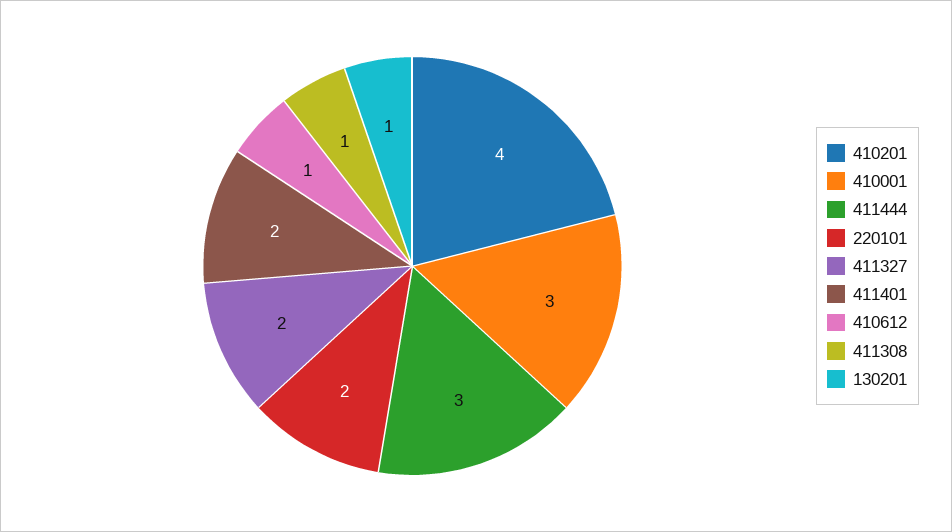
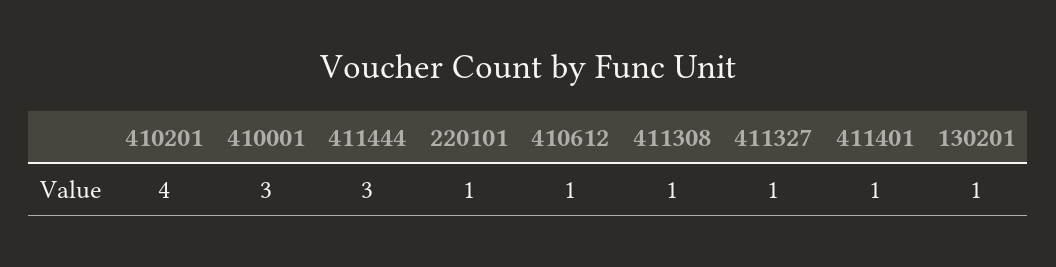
  {
    "410201": 4,
    "410001": 3,
    "411444": 3,
-   "220101": 2,
+   "220101": 1,
-   "411327": 2,
+   "411327": 1,
-   "411401": 2,
+   "411401": 1,
    "410612": 1,
    "411308": 1,
    "130201": 1
  }

